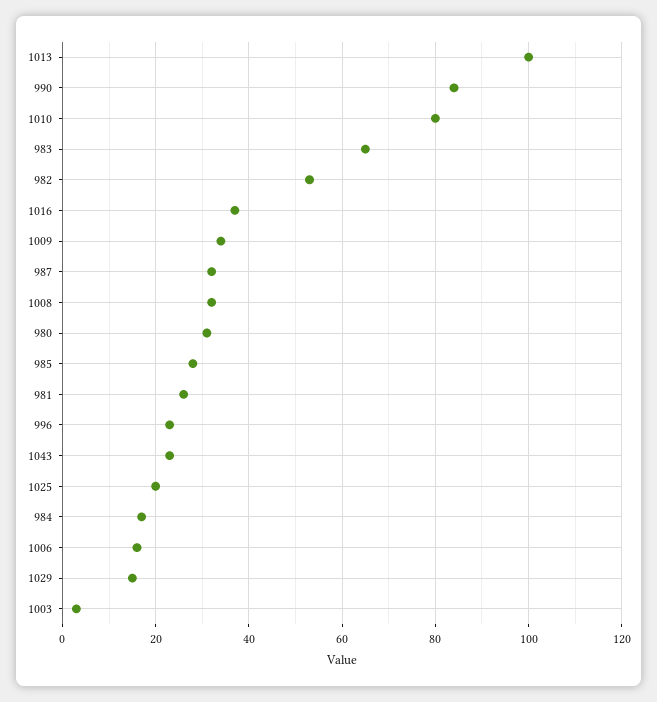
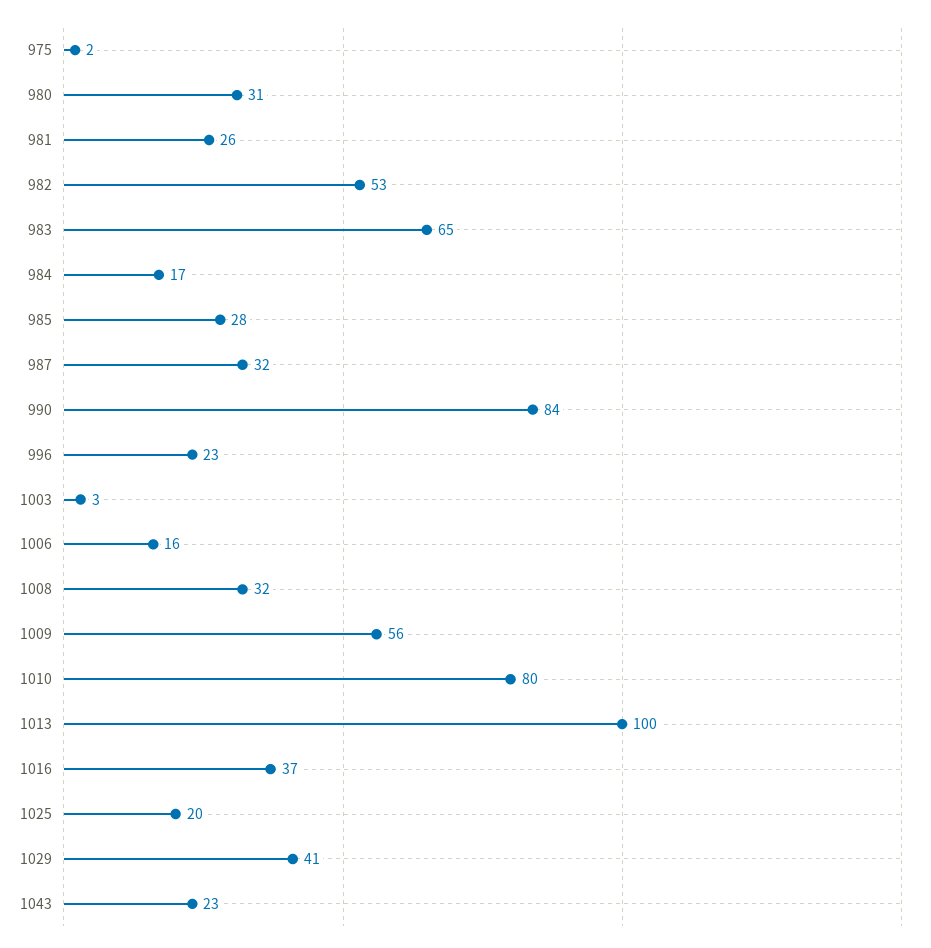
  {
    "1013": 100,
    "990": 84,
    "1010": 80,
    "983": 65,
    "982": 53,
    "1016": 37,
-   "1009": 35,
+   "1009": 56,
    "987": 32,
    "1008": 32,
    "980": 31,
    "985": 28,
    "981": 26,
    "996": 23,
    "1043": 23,
    "1025": 20,
    "984": 17,
    "1006": 16,
-   "1029": 15,
+   "1029": 41,
-   "1003": 3
+   "1003": 3,
+   "975": 2
  }

